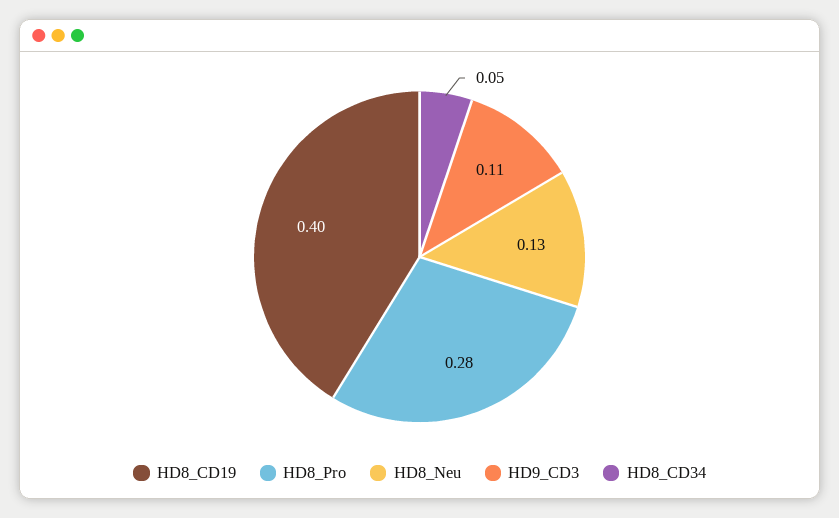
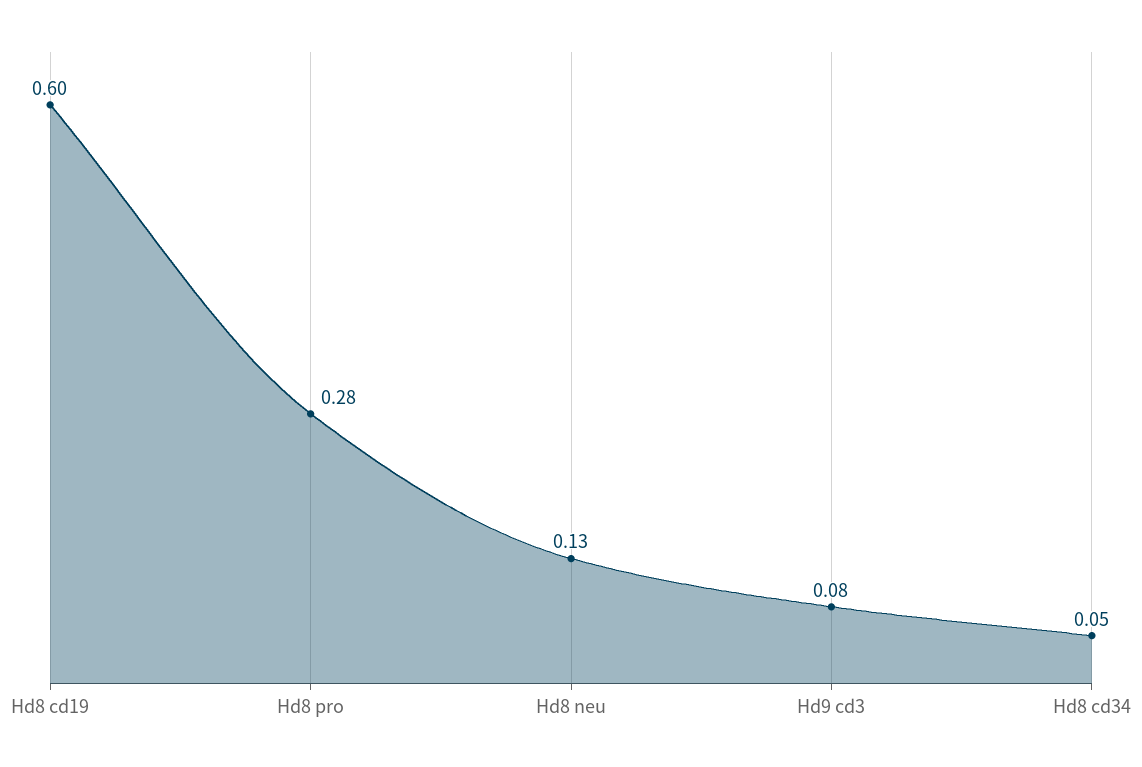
  {
-   "HD8_CD19": 0.4,
+   "HD8_CD19": 0.6,
    "HD8_Pro": 0.28,
    "HD8_Neu": 0.13,
-   "HD9_CD3": 0.11,
+   "HD9_CD3": 0.08,
    "HD8_CD34": 0.05
  }

